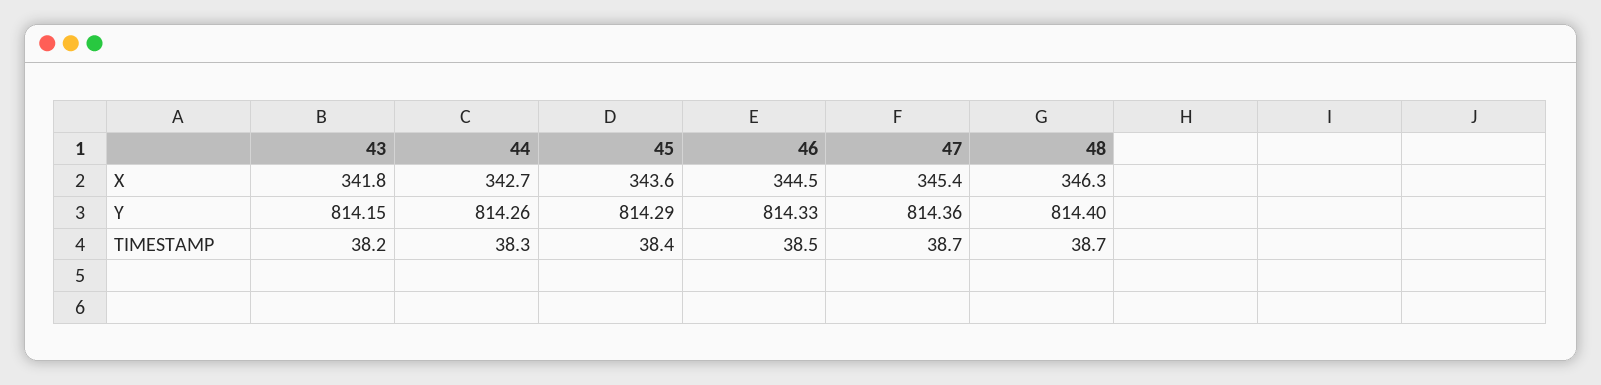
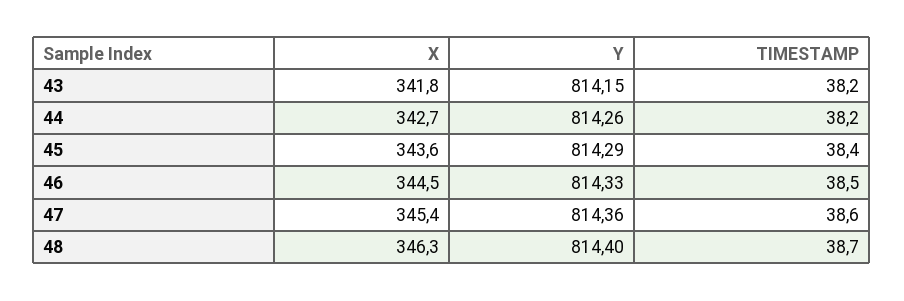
  {
    "43": {
      "X": 341.8,
      "Y": 814.15,
      "TIMESTAMP": 38.2
    },
    "44": {
      "X": 342.7,
      "Y": 814.26,
-     "TIMESTAMP": 38.3
+     "TIMESTAMP": 38.2
    },
    "45": {
      "X": 343.6,
      "Y": 814.29,
      "TIMESTAMP": 38.4
    },
    "46": {
      "X": 344.5,
      "Y": 814.33,
      "TIMESTAMP": 38.5
    },
    "47": {
      "X": 345.4,
      "Y": 814.36,
-     "TIMESTAMP": 38.7
+     "TIMESTAMP": 38.6
    },
    "48": {
      "X": 346.3,
      "Y": 814.4,
      "TIMESTAMP": 38.7
    }
  }

